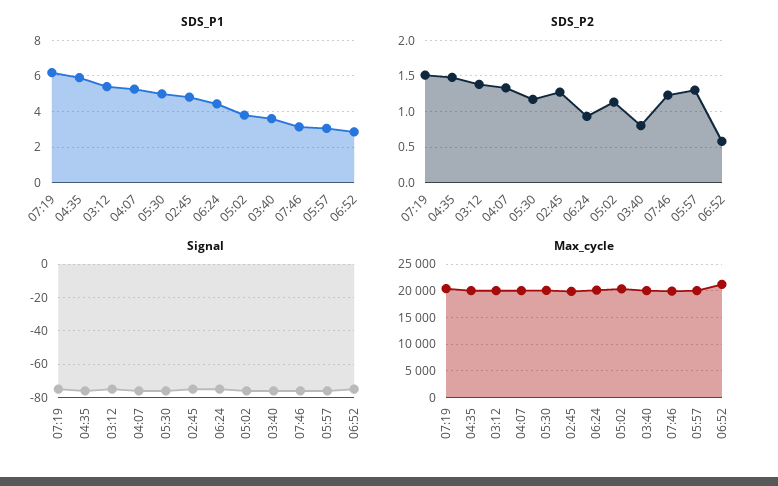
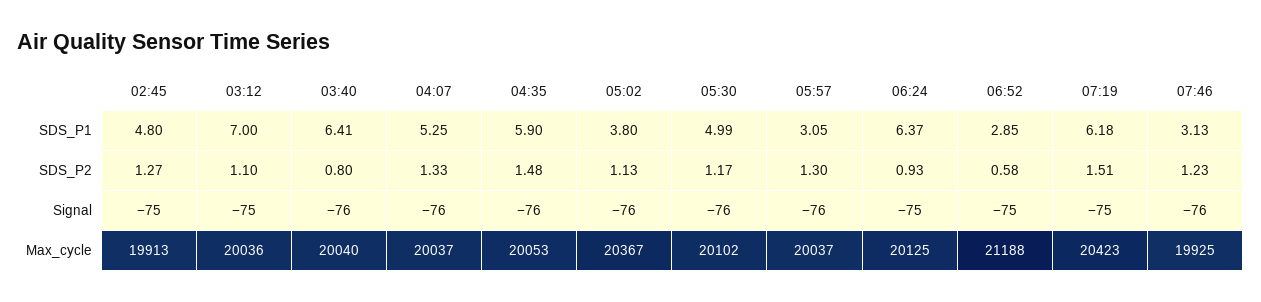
  {
    "SDS_P1": {
      "07:19": 6.18,
      "04:35": 5.9,
-     "03:12": 5.5,
+     "03:12": 7,
      "04:07": 5.25,
      "05:30": 4.99,
      "02:45": 4.8,
-     "06:24": 4.5,
+     "06:24": 6.37,
      "05:02": 3.8,
-     "03:40": 3.5,
+     "03:40": 6.41,
      "07:46": 3.13,
      "05:57": 3.05,
      "06:52": 2.85
    },
    "SDS_P2": {
      "07:19": 1.51,
      "04:35": 1.48,
-     "03:12": 1.4,
+     "03:12": 1.1,
      "04:07": 1.33,
      "05:30": 1.17,
      "02:45": 1.27,
      "06:24": 0.93,
      "05:02": 1.13,
      "03:40": 0.8,
      "07:46": 1.23,
      "05:57": 1.3,
      "06:52": 0.58
    },
    "Signal": {
      "07:19": -75,
      "04:35": -76,
      "03:12": -75,
      "04:07": -76,
      "05:30": -76,
      "02:45": -75,
      "06:24": -75,
      "05:02": -76,
      "03:40": -76,
      "07:46": -76,
      "05:57": -76,
      "06:52": -75
    },
    "Max_cycle": {
      "07:19": 20423,
      "04:35": 20053,
      "03:12": 20036,
      "04:07": 20037,
      "05:30": 20102,
      "02:45": 19913,
      "06:24": 20125,
      "05:02": 20367,
      "03:40": 20040,
      "07:46": 19925,
      "05:57": 20037,
      "06:52": 21188
    }
  }

